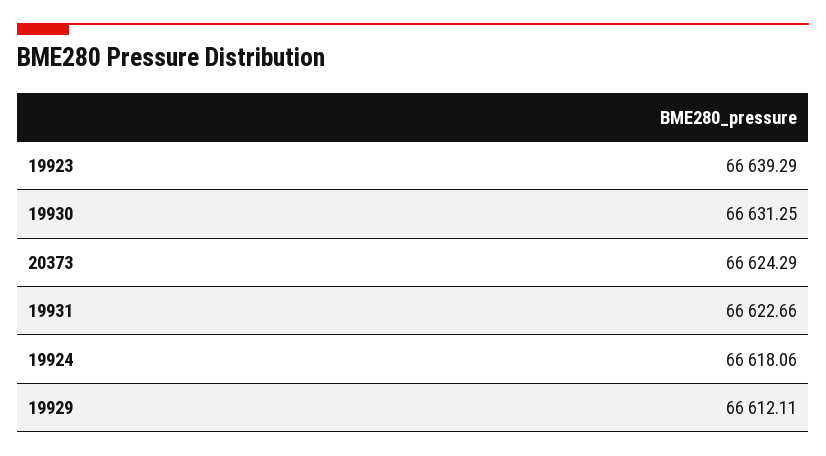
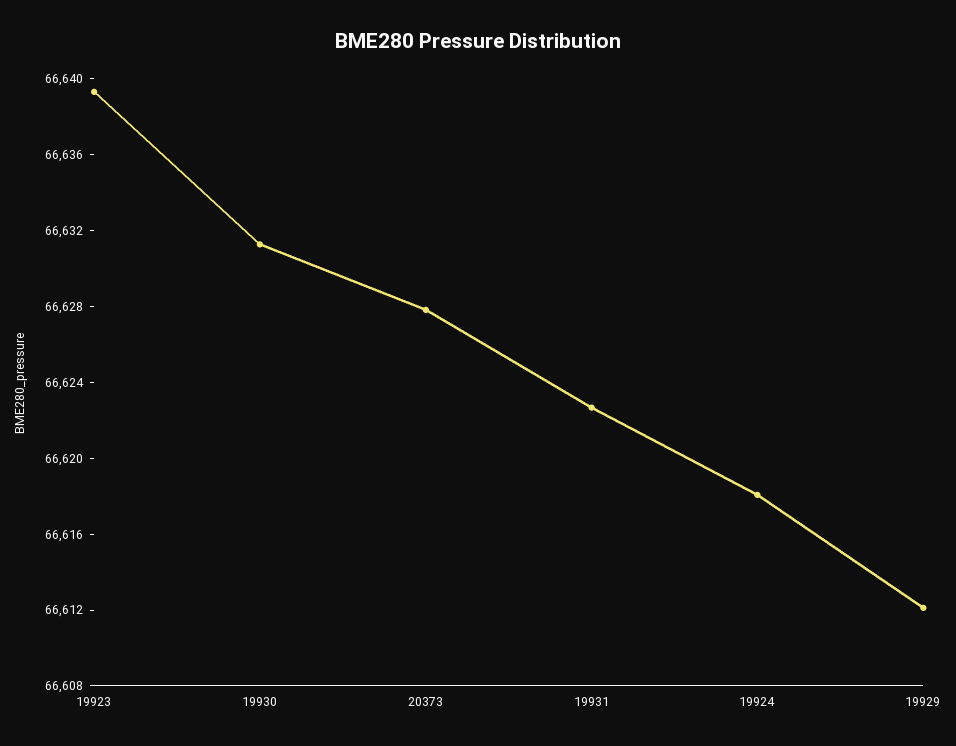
  {
    "19923": 66639.29,
    "19930": 66631.25,
-   "20373": 66624.29,
+   "20373": 66628,
    "19931": 66622.66,
    "19924": 66618.06,
    "19929": 66612.11
  }

